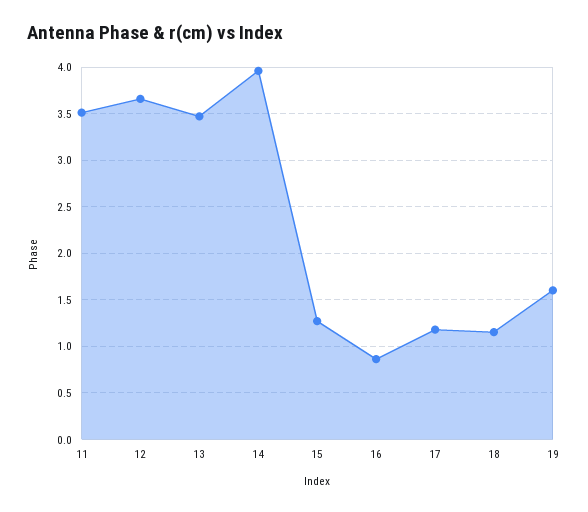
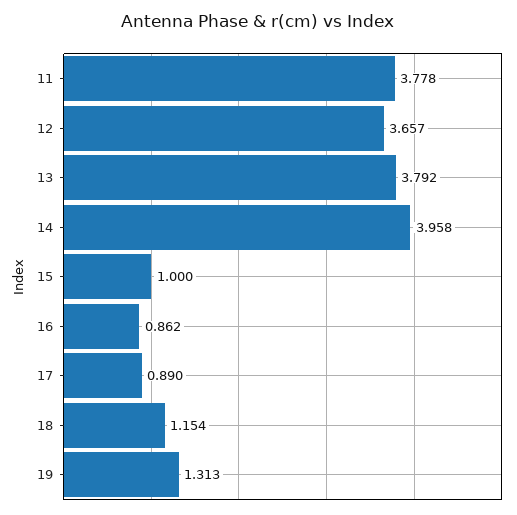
  {
-   "11": 3.5,
+   "11": 3.778,
    "12": 3.657,
-   "13": 3.5,
+   "13": 3.792,
    "14": 3.958,
-   "15": 1.3,
+   "15": 1,
    "16": 0.862,
-   "17": 1.2,
+   "17": 0.89,
    "18": 1.154,
-   "19": 1.6
+   "19": 1.313
  }

